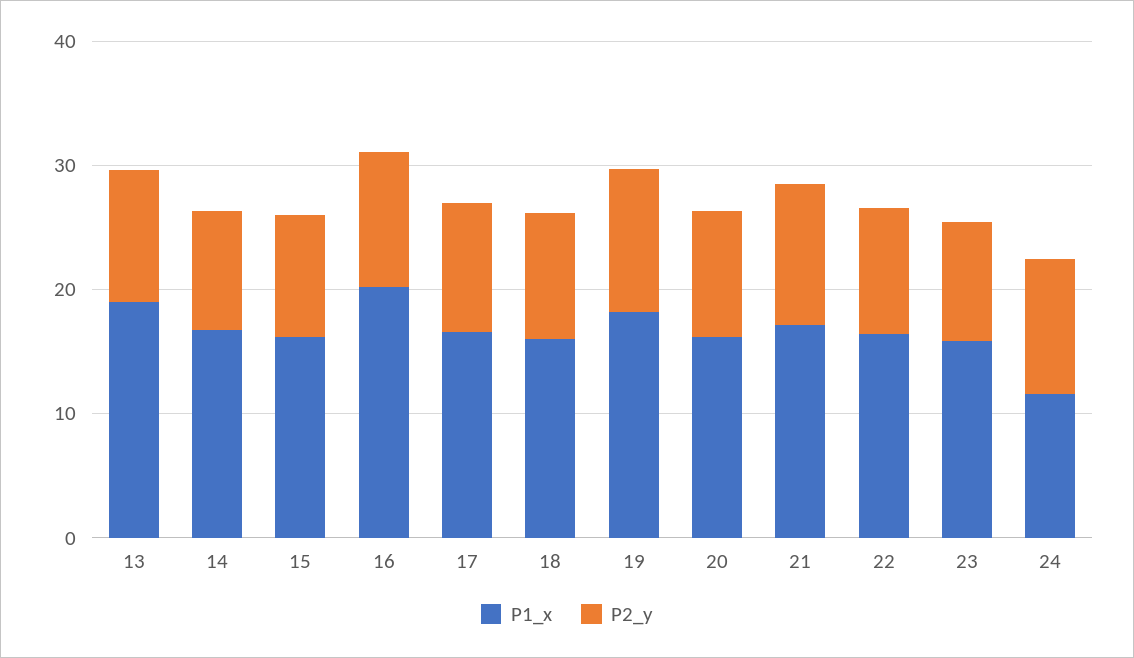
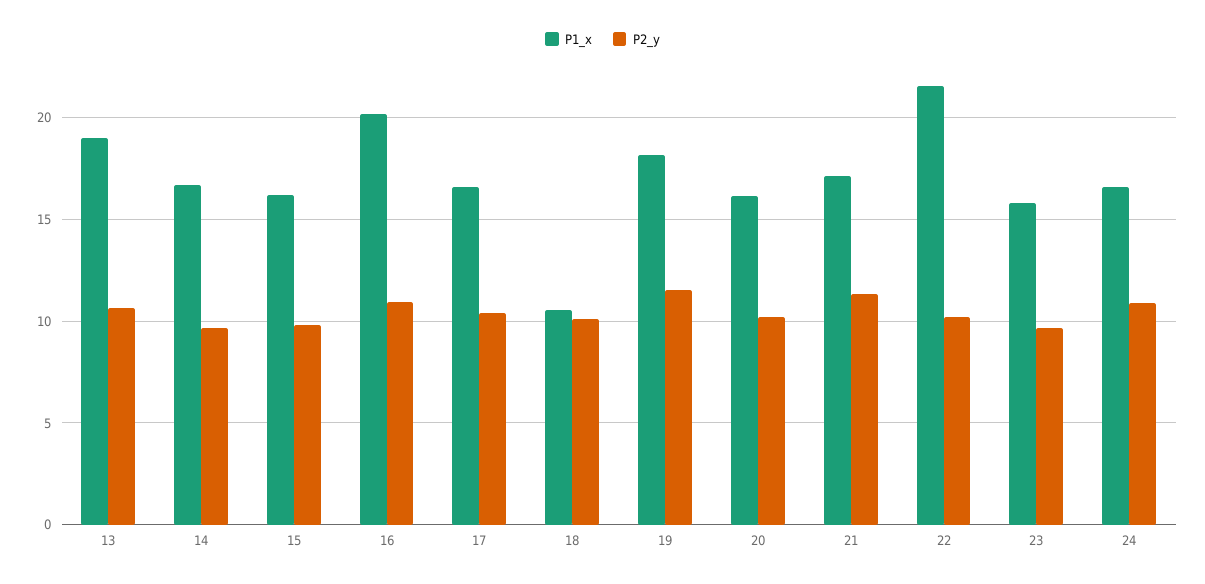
  {
    "P1_x": {
      "13": 19,
      "14": 16.5,
      "15": 16,
      "16": 20,
      "17": 16.5,
-     "18": 16,
+     "18": 10.5,
      "19": 18,
      "20": 16,
      "21": 17,
-     "22": 16,
+     "22": 21.5,
      "23": 16,
-     "24": 12
+     "24": 16.5
    },
    "P2_y": {
      "13": 10.5,
      "14": 9.5,
      "15": 10,
      "16": 11,
      "17": 10.5,
      "18": 10,
      "19": 11.5,
      "20": 10,
      "21": 11.5,
      "22": 10,
      "23": 9.5,
      "24": 11
    }
  }

